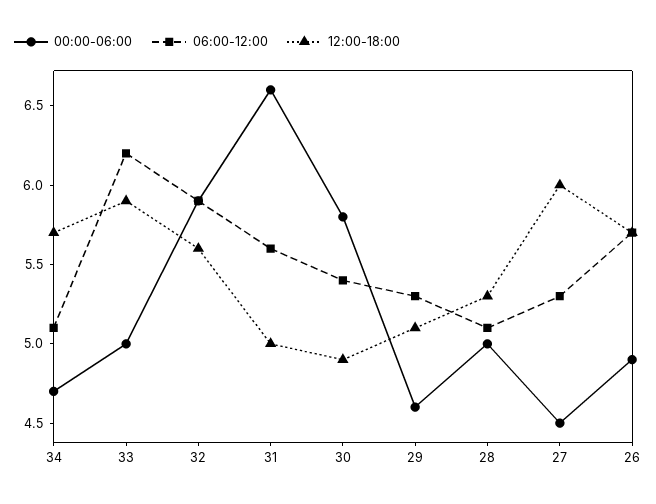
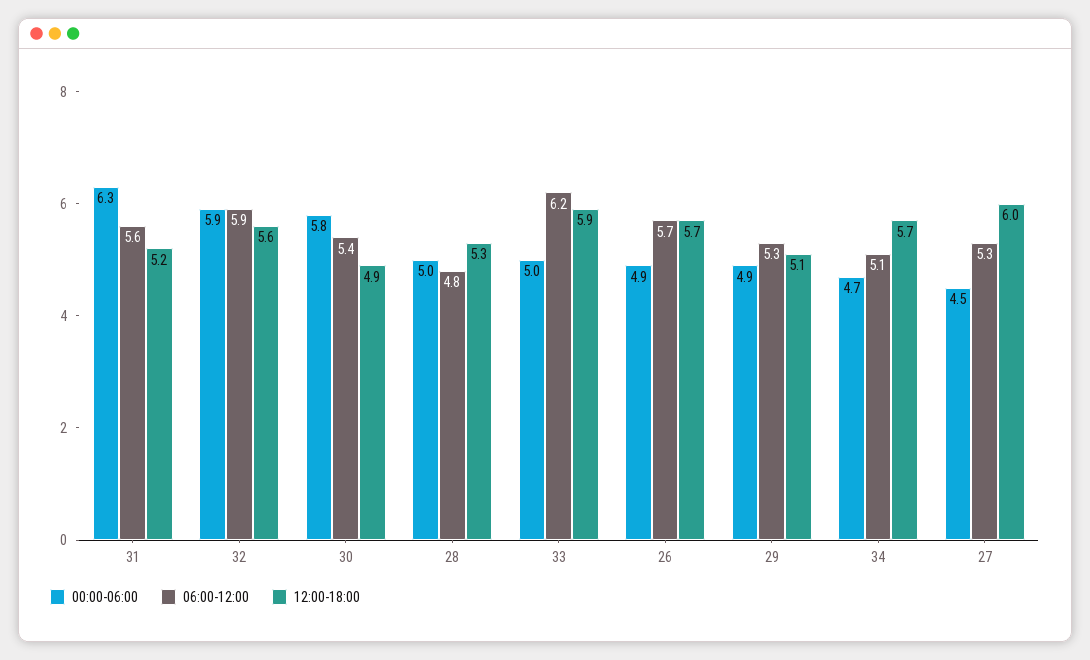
  {
    "00:00-06:00": {
      "34": 4.7,
      "33": 5,
      "32": 5.9,
-     "31": 6.6,
+     "31": 6.3,
      "30": 5.8,
-     "29": 4.6,
+     "29": 4.9,
      "28": 5,
      "27": 4.5,
      "26": 4.9
    },
    "06:00-12:00": {
      "34": 5.1,
      "33": 6.2,
      "32": 5.9,
      "31": 5.6,
      "30": 5.4,
      "29": 5.3,
-     "28": 5.1,
+     "28": 4.8,
      "27": 5.3,
      "26": 5.7
    },
    "12:00-18:00": {
      "34": 5.7,
      "33": 5.9,
      "32": 5.6,
-     "31": 5,
+     "31": 5.2,
      "30": 4.9,
      "29": 5.1,
      "28": 5.3,
      "27": 6,
      "26": 5.7
    }
  }

